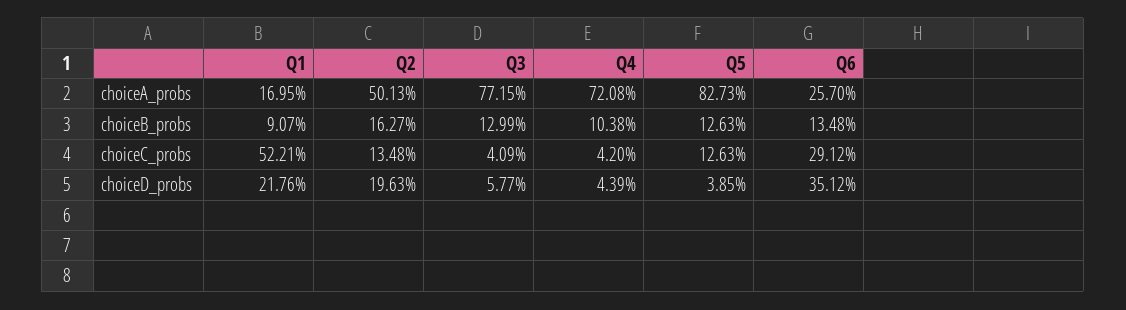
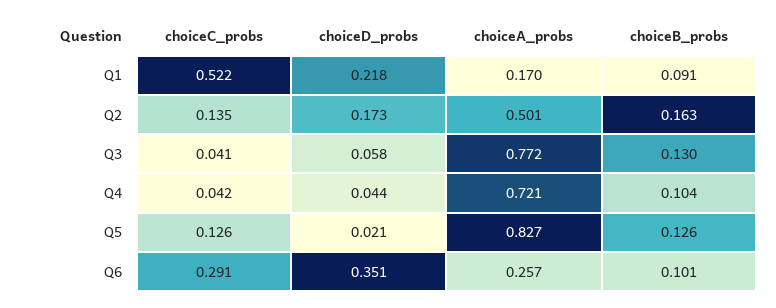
  {
    "Q1": {
      "choiceA_probs": 0.1695,
      "choiceB_probs": 0.0907,
      "choiceC_probs": 0.5221,
      "choiceD_probs": 0.2176
    },
    "Q2": {
      "choiceA_probs": 0.5013,
      "choiceB_probs": 0.1627,
      "choiceC_probs": 0.1348,
-     "choiceD_probs": 0.1963
+     "choiceD_probs": 0.173
    },
    "Q3": {
      "choiceA_probs": 0.7715,
      "choiceB_probs": 0.1299,
      "choiceC_probs": 0.0409,
      "choiceD_probs": 0.0577
    },
    "Q4": {
      "choiceA_probs": 0.7208,
      "choiceB_probs": 0.1038,
      "choiceC_probs": 0.042,
      "choiceD_probs": 0.0439
    },
    "Q5": {
      "choiceA_probs": 0.8273,
      "choiceB_probs": 0.1263,
      "choiceC_probs": 0.1263,
-     "choiceD_probs": 0.0385
+     "choiceD_probs": 0.021
    },
    "Q6": {
      "choiceA_probs": 0.257,
-     "choiceB_probs": 0.1348,
+     "choiceB_probs": 0.101,
      "choiceC_probs": 0.2912,
      "choiceD_probs": 0.3512
    }
  }

